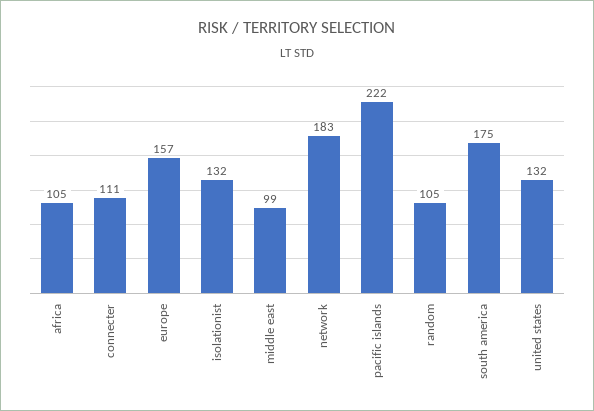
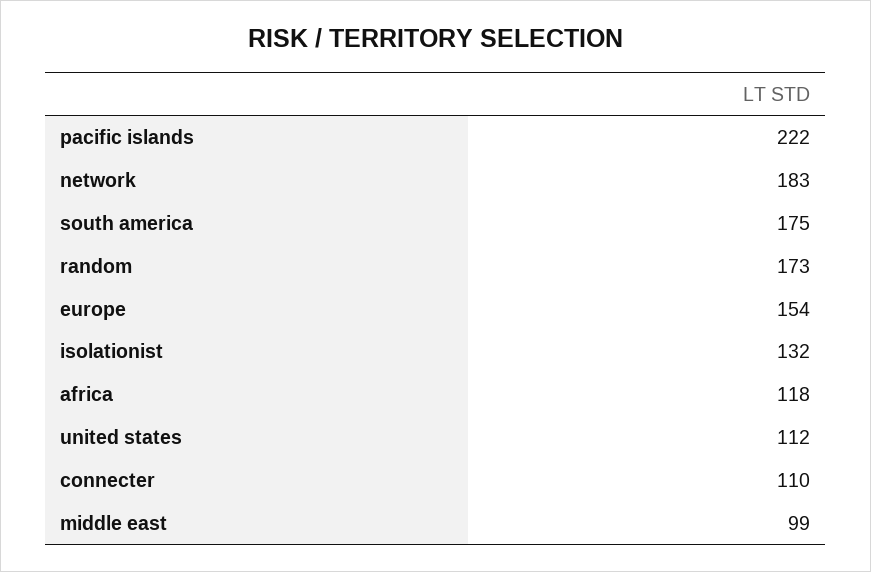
  {
-   "africa": 105,
+   "africa": 118,
-   "connecter": 111,
+   "connecter": 110,
-   "europe": 157,
+   "europe": 154,
    "isolationist": 132,
    "middle east": 99,
    "network": 183,
    "pacific islands": 222,
-   "random": 105,
+   "random": 173,
    "south america": 175,
-   "united states": 132
+   "united states": 112
  }

